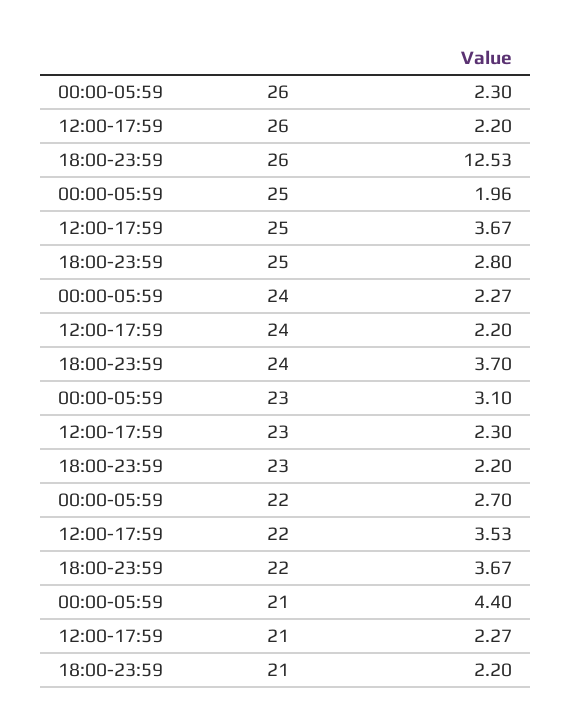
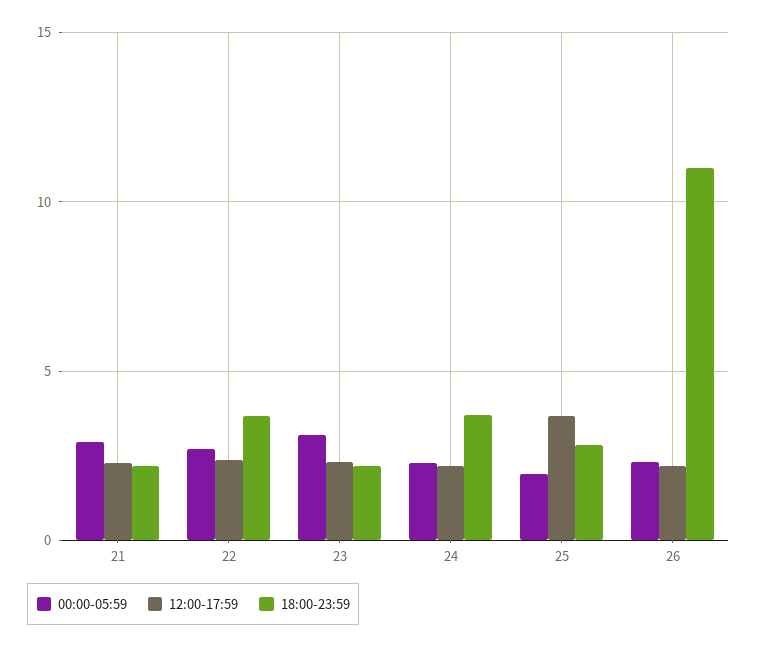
  {
    "00:00-05:59": {
      "26": 2.3,
      "25": 1.96,
      "24": 2.27,
      "23": 3.1,
      "22": 2.7,
-     "21": 4.4
+     "21": 3
    },
    "12:00-17:59": {
      "26": 2.2,
      "25": 3.67,
      "24": 2.2,
      "23": 2.3,
-     "22": 3.53,
+     "22": 2.5,
      "21": 2.27
    },
    "18:00-23:59": {
-     "26": 12.53,
+     "26": 11,
      "25": 2.8,
      "24": 3.7,
      "23": 2.2,
      "22": 3.67,
      "21": 2.2
    }
  }

